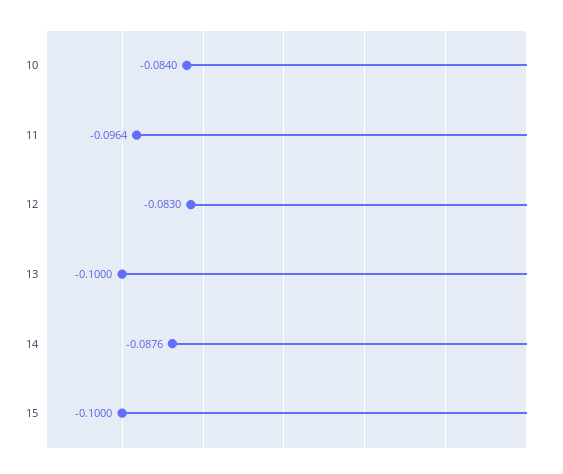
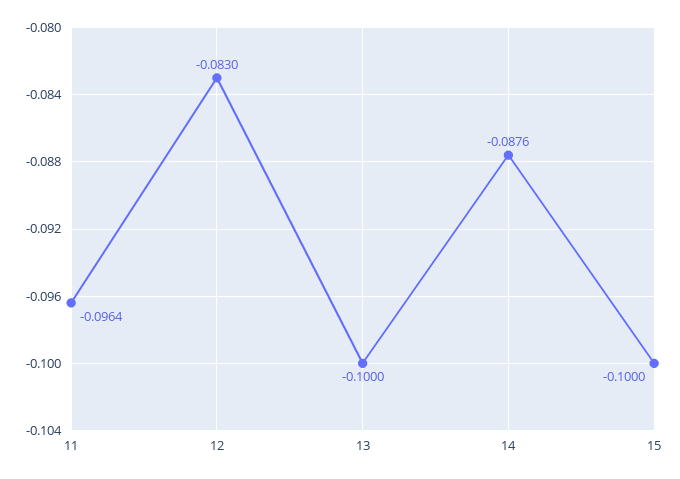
  {
-   "10": -0.084,
    "11": -0.0964,
    "12": -0.083,
    "13": -0.1,
    "14": -0.0876,
    "15": -0.1
  }

